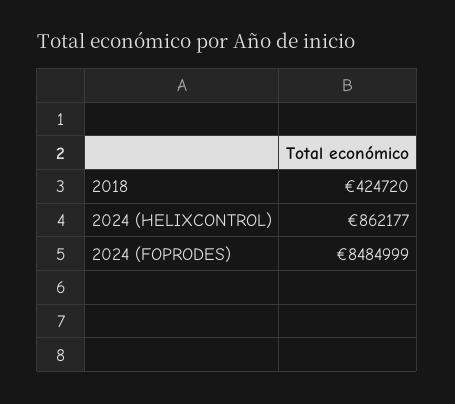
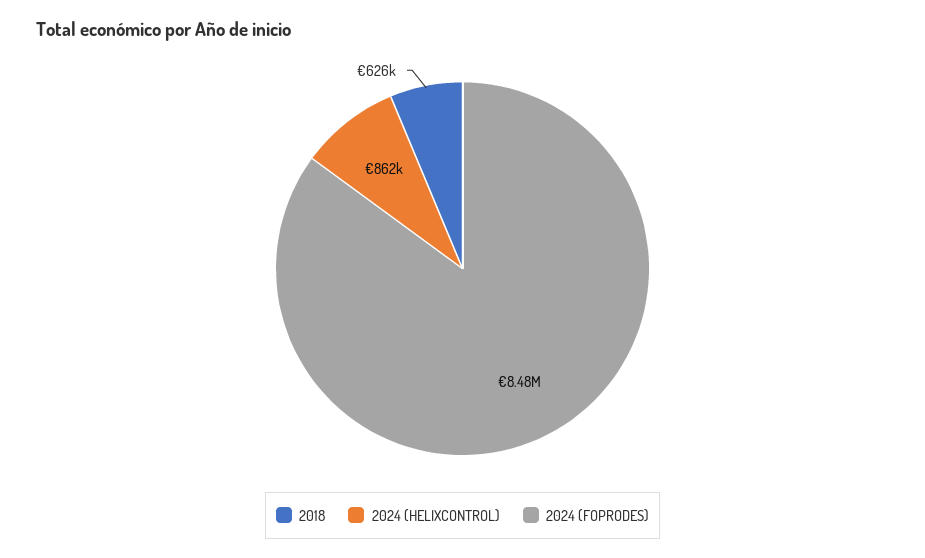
  {
-   "2018": 424720,
+   "2018": 626000,
    "2024 (HELIXCONTROL)": 862177,
    "2024 (FOPRODES)": 8484999
  }

